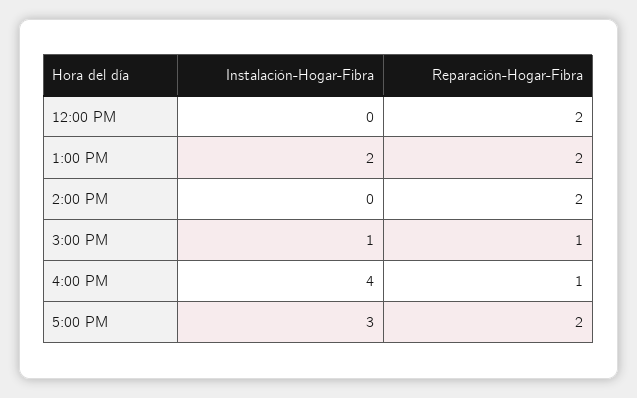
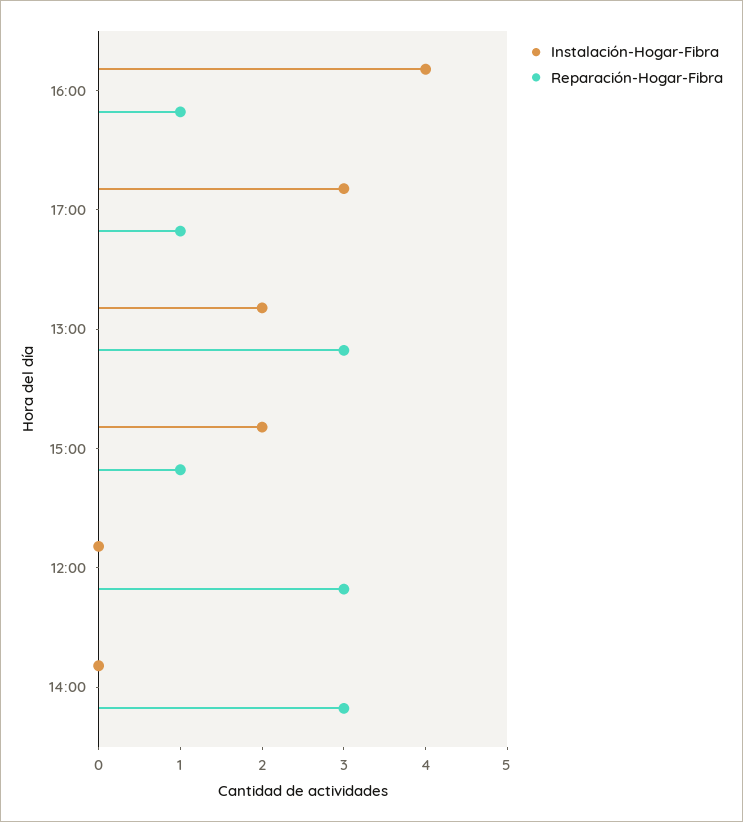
  {
    "Instalación-Hogar-Fibra": {
      "12:00 PM": 0,
      "1:00 PM": 2,
      "2:00 PM": 0,
-     "3:00 PM": 1,
+     "3:00 PM": 2,
      "4:00 PM": 4,
      "5:00 PM": 3
    },
    "Reparación-Hogar-Fibra": {
-     "12:00 PM": 2,
+     "12:00 PM": 3,
-     "1:00 PM": 2,
+     "1:00 PM": 3,
-     "2:00 PM": 2,
+     "2:00 PM": 3,
      "3:00 PM": 1,
      "4:00 PM": 1,
-     "5:00 PM": 2
+     "5:00 PM": 1
    }
  }

